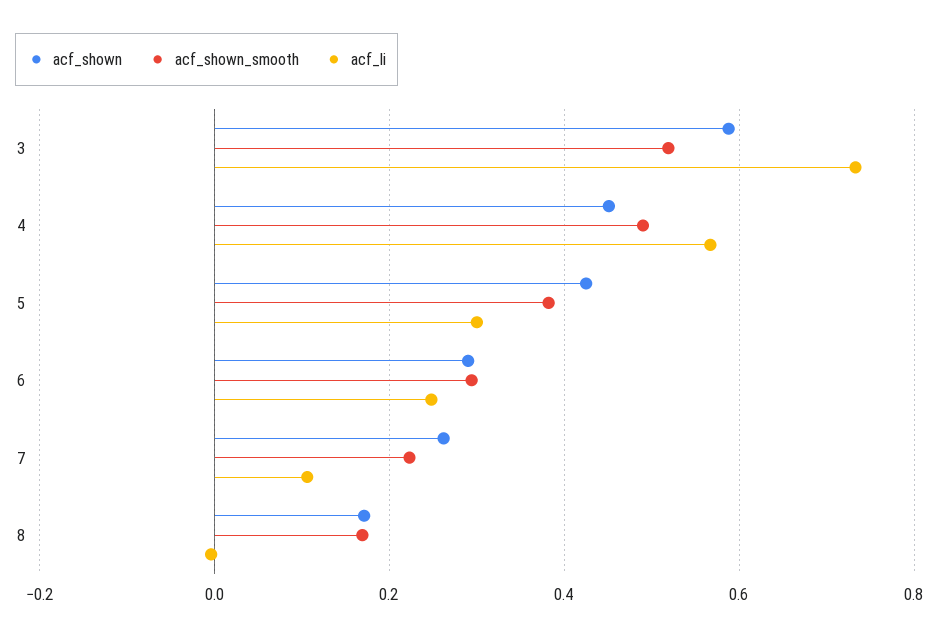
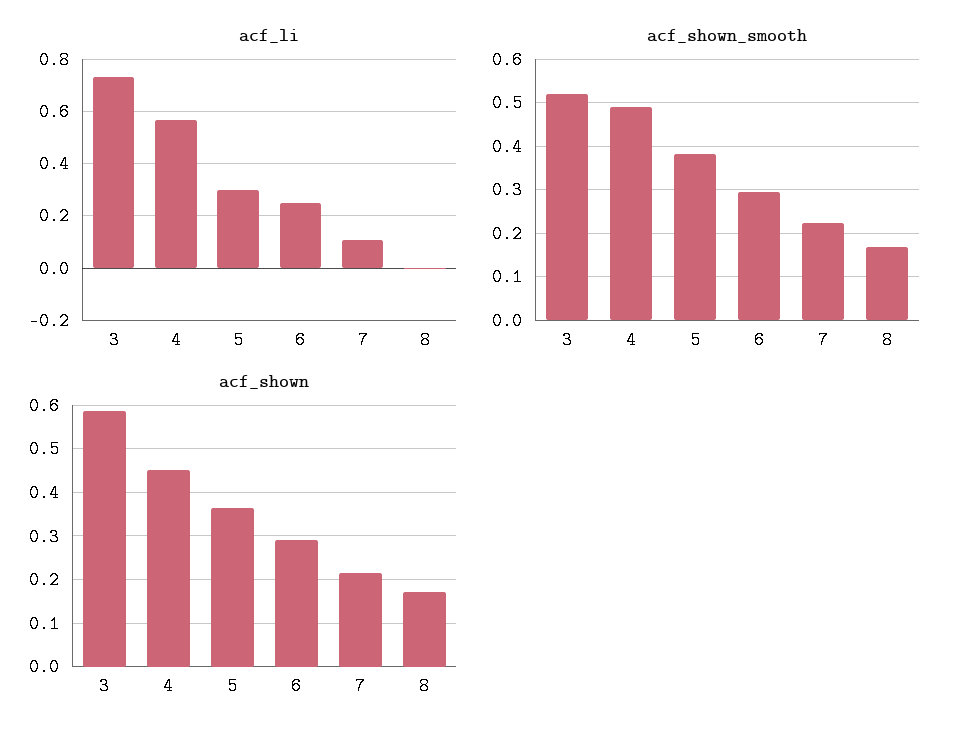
  {
    "acf_shown": {
      "3": 0.58,
      "4": 0.46,
-     "5": 0.42,
+     "5": 0.36,
      "6": 0.3,
-     "7": 0.26,
+     "7": 0.22,
      "8": 0.18
    },
    "acf_shown_smooth": {
      "3": 0.52,
      "4": 0.5,
      "5": 0.38,
      "6": 0.3,
      "7": 0.22,
      "8": 0.16
    },
    "acf_li": {
      "3": 0.74,
      "4": 0.56,
      "5": 0.3,
      "6": 0.24,
      "7": 0.1,
      "8": 0
    }
  }

